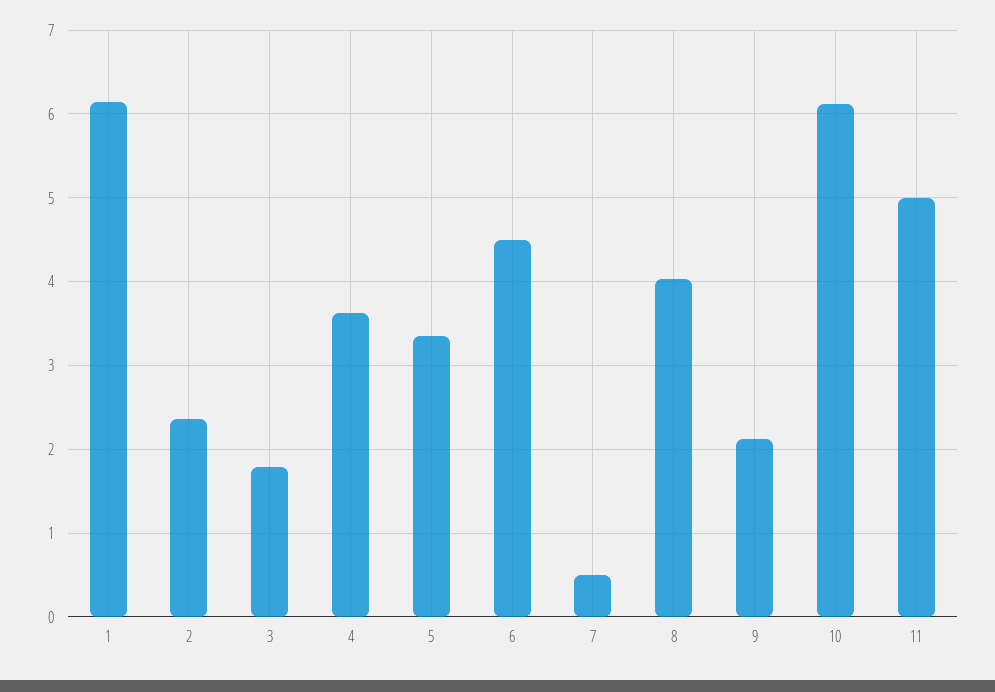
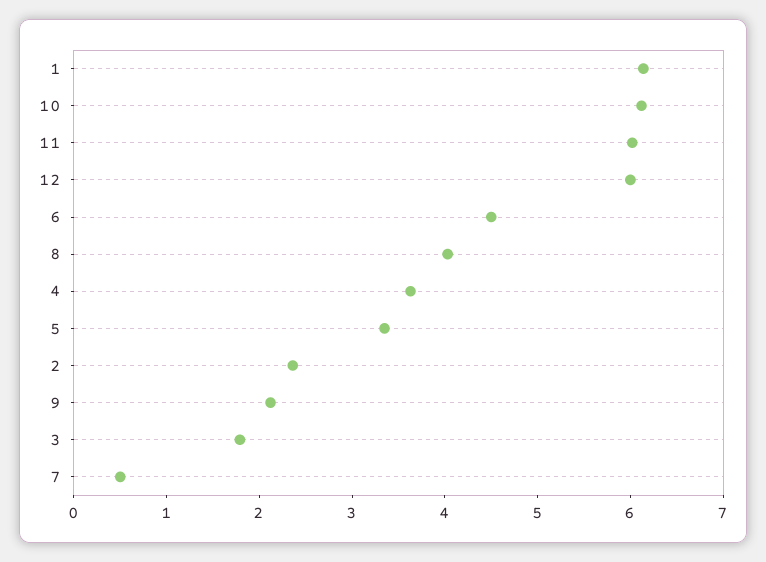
  {
    "1": 6.1,
    "2": 2.4,
    "3": 1.8,
    "4": 3.6,
    "5": 3.4,
    "6": 4.5,
    "7": 0.5,
    "8": 4,
    "9": 2.1,
    "10": 6.1,
-   "11": 5
+   "11": 6,
+   "12": 6
  }

